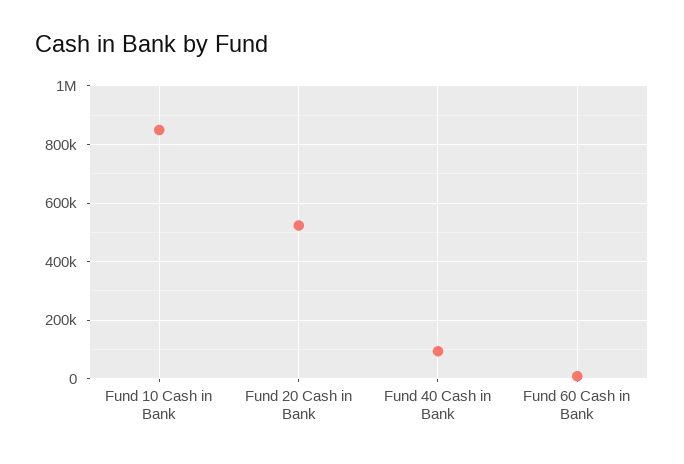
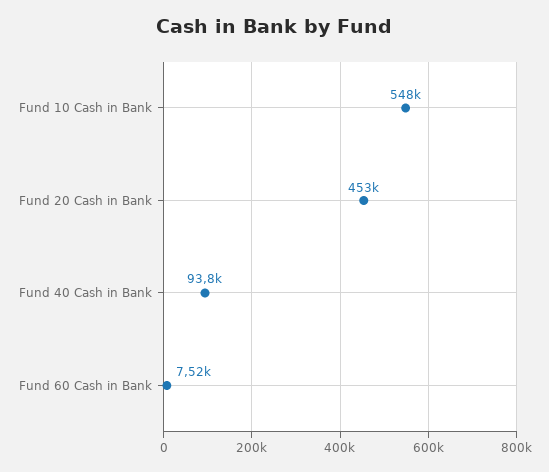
  {
-   "Fund 10 Cash in Bank": 850000,
+   "Fund 10 Cash in Bank": 548000,
-   "Fund 20 Cash in Bank": 525000,
+   "Fund 20 Cash in Bank": 453000,
    "Fund 40 Cash in Bank": 93800,
    "Fund 60 Cash in Bank": 7520
  }

